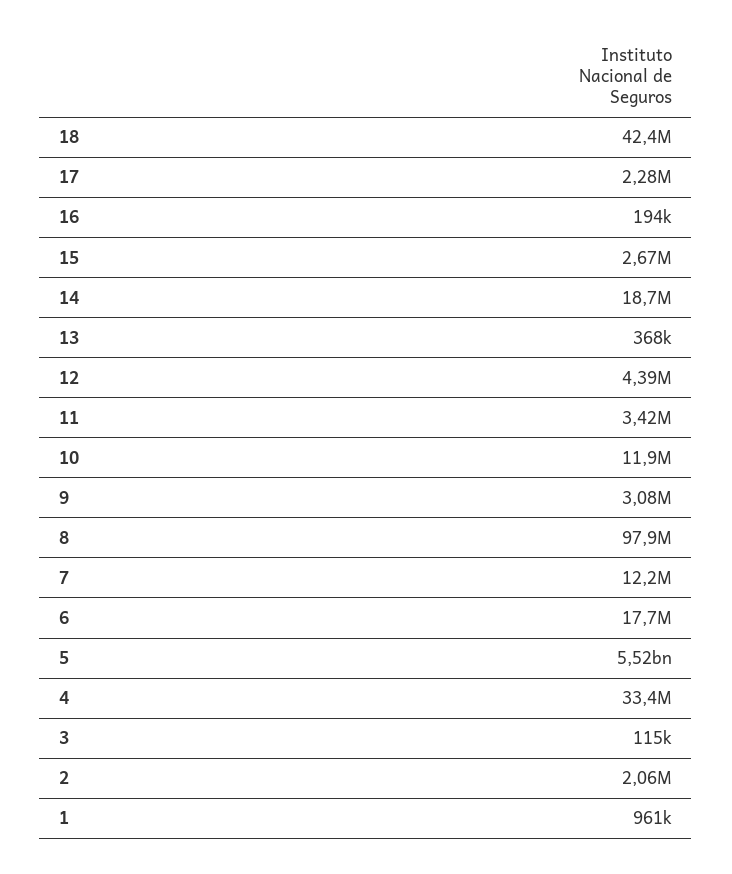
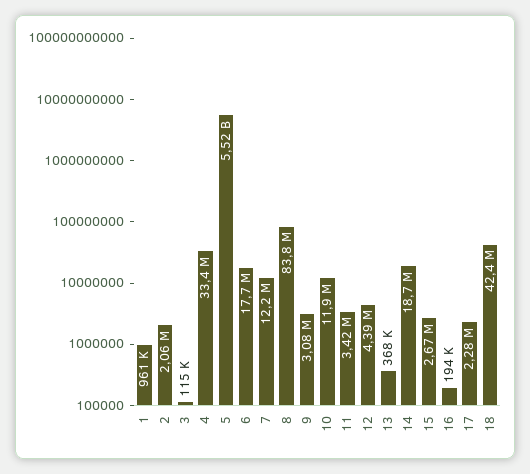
  {
    "18": 42400000,
    "17": 2280000,
    "16": 194000,
    "15": 2670000,
    "14": 18700000,
    "13": 368000,
    "12": 4390000,
    "11": 3420000,
    "10": 11900000,
    "9": 3080000,
-   "8": 97900000,
+   "8": 83800000,
    "7": 12200000,
    "6": 17700000,
    "5": 5520000000,
    "4": 33400000,
    "3": 115000,
    "2": 2060000,
    "1": 961000
  }

